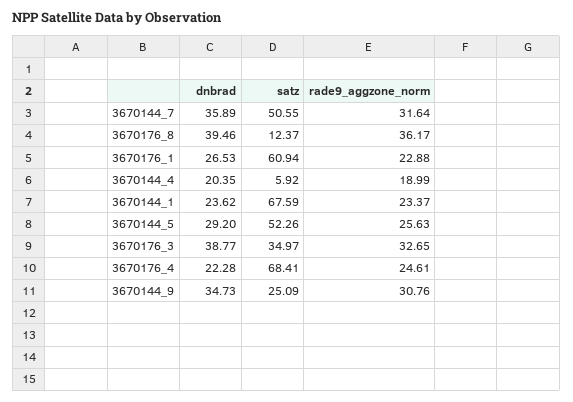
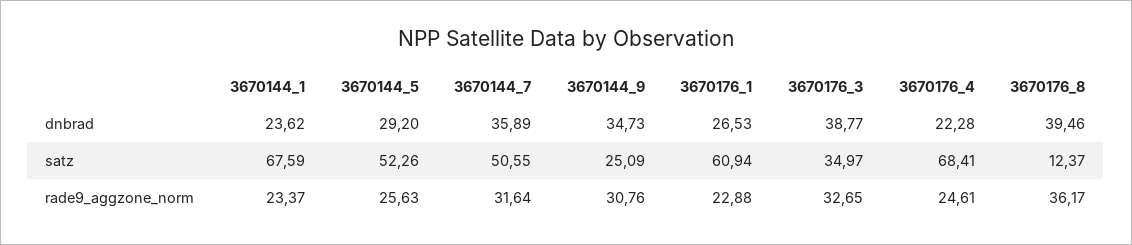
  {
    "dnbrad": {
      "3670144_7": 35.89,
      "3670176_8": 39.46,
      "3670176_1": 26.53,
-     "3670144_4": 20.35,
      "3670144_1": 23.62,
      "3670144_5": 29.2,
      "3670176_3": 38.77,
      "3670176_4": 22.28,
      "3670144_9": 34.73
    },
    "satz": {
      "3670144_7": 50.55,
      "3670176_8": 12.37,
      "3670176_1": 60.94,
-     "3670144_4": 5.92,
      "3670144_1": 67.59,
      "3670144_5": 52.26,
      "3670176_3": 34.97,
      "3670176_4": 68.41,
      "3670144_9": 25.09
    },
    "rade9_aggzone_norm": {
      "3670144_7": 31.64,
      "3670176_8": 36.17,
      "3670176_1": 22.88,
-     "3670144_4": 18.99,
      "3670144_1": 23.37,
      "3670144_5": 25.63,
      "3670176_3": 32.65,
      "3670176_4": 24.61,
      "3670144_9": 30.76
    }
  }

